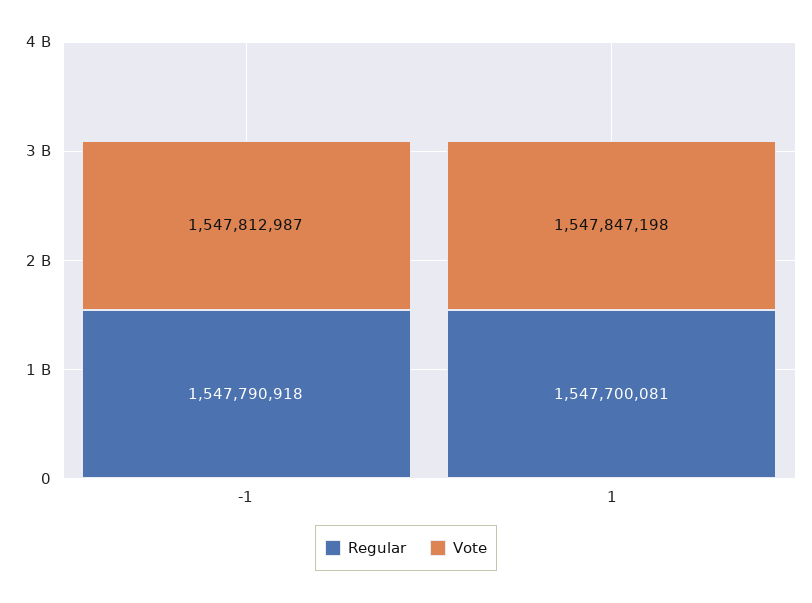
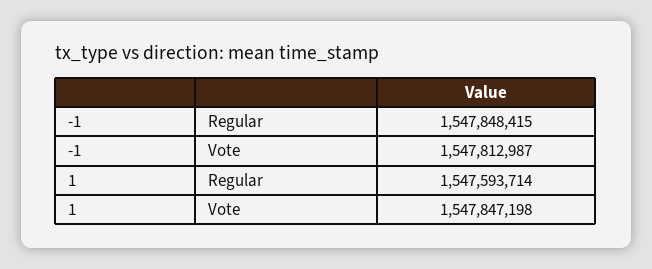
  {
    "Regular": {
-     "-1": 1547790918,
+     "-1": 1547848415,
-     "1": 1547700081
+     "1": 1547593714
    },
    "Vote": {
      "-1": 1547812987,
      "1": 1547847198
    }
  }

